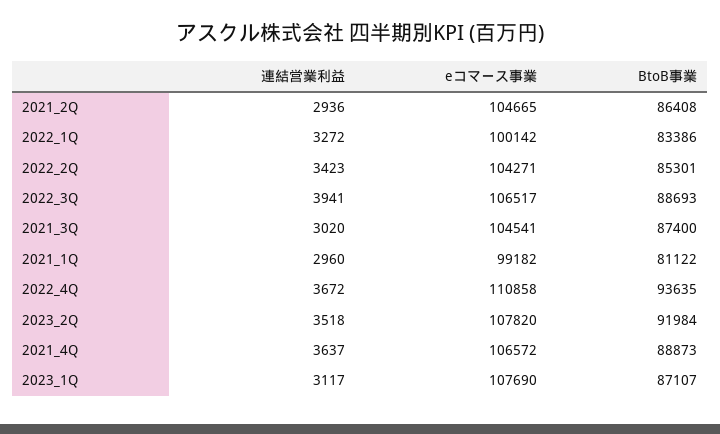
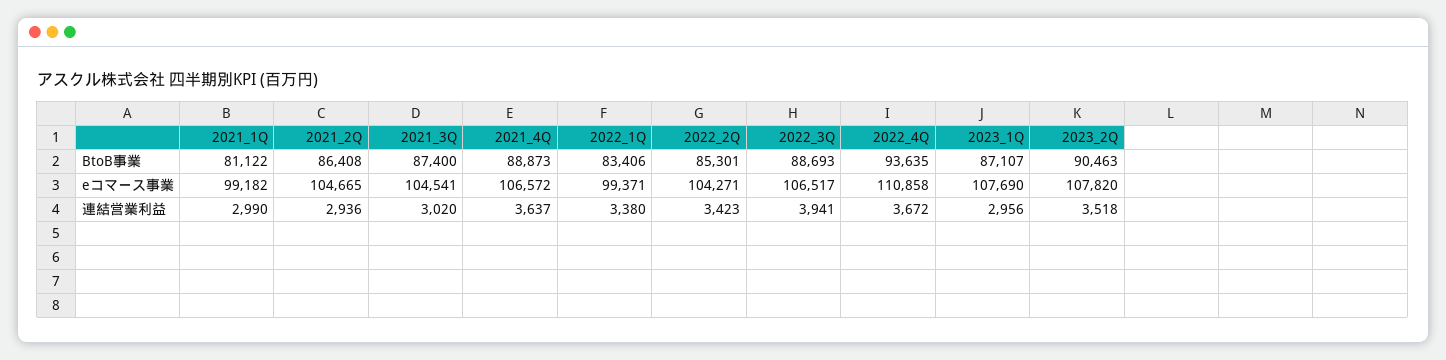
  {
    "連結営業利益": {
      "2021_2Q": 2936,
-     "2022_1Q": 3272,
+     "2022_1Q": 3380,
      "2022_2Q": 3423,
      "2022_3Q": 3941,
      "2021_3Q": 3020,
-     "2021_1Q": 2960,
+     "2021_1Q": 2990,
      "2022_4Q": 3672,
      "2023_2Q": 3518,
      "2021_4Q": 3637,
-     "2023_1Q": 3117
+     "2023_1Q": 2956
    },
    "eコマース事業": {
      "2021_2Q": 104665,
-     "2022_1Q": 100142,
+     "2022_1Q": 99371,
      "2022_2Q": 104271,
      "2022_3Q": 106517,
      "2021_3Q": 104541,
      "2021_1Q": 99182,
      "2022_4Q": 110858,
      "2023_2Q": 107820,
      "2021_4Q": 106572,
      "2023_1Q": 107690
    },
    "BtoB事業": {
      "2021_2Q": 86408,
-     "2022_1Q": 83386,
+     "2022_1Q": 83406,
      "2022_2Q": 85301,
      "2022_3Q": 88693,
      "2021_3Q": 87400,
      "2021_1Q": 81122,
      "2022_4Q": 93635,
-     "2023_2Q": 91984,
+     "2023_2Q": 90463,
      "2021_4Q": 88873,
      "2023_1Q": 87107
    }
  }

